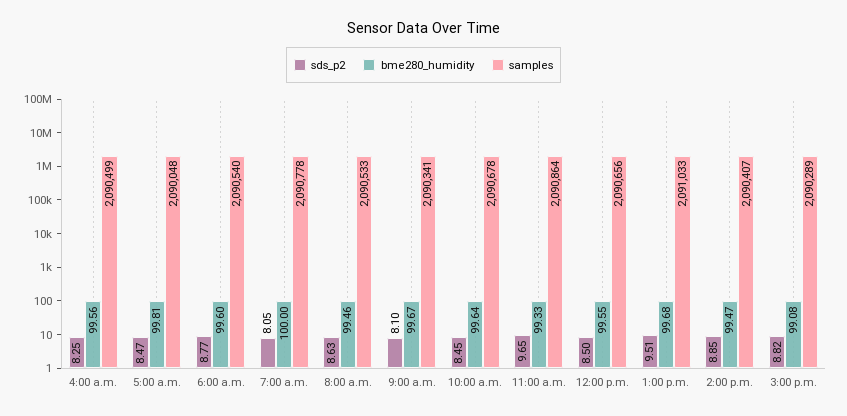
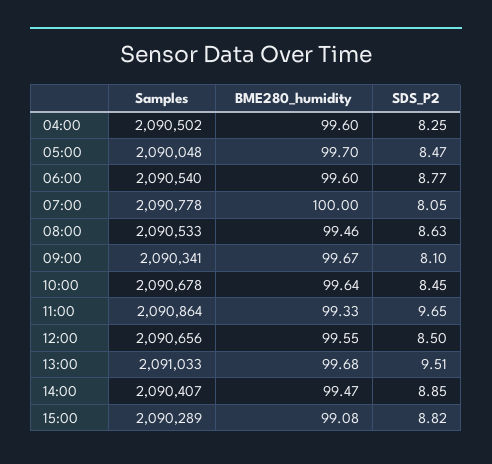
  {
    "sds_p2": {
      "4:00 a.m.": 8.25,
      "5:00 a.m.": 8.47,
      "6:00 a.m.": 8.77,
      "7:00 a.m.": 8.05,
      "8:00 a.m.": 8.63,
      "9:00 a.m.": 8.1,
      "10:00 a.m.": 8.45,
      "11:00 a.m.": 9.65,
      "12:00 p.m.": 8.5,
      "1:00 p.m.": 9.51,
      "2:00 p.m.": 8.85,
      "3:00 p.m.": 8.82
    },
    "bme280_humidity": {
-     "4:00 a.m.": 99.56,
+     "4:00 a.m.": 99.6,
-     "5:00 a.m.": 99.81,
+     "5:00 a.m.": 99.7,
      "6:00 a.m.": 99.6,
      "7:00 a.m.": 100,
      "8:00 a.m.": 99.46,
      "9:00 a.m.": 99.67,
      "10:00 a.m.": 99.64,
      "11:00 a.m.": 99.33,
      "12:00 p.m.": 99.55,
      "1:00 p.m.": 99.68,
      "2:00 p.m.": 99.47,
      "3:00 p.m.": 99.08
    },
    "samples": {
-     "4:00 a.m.": 2090499,
+     "4:00 a.m.": 2090502,
      "5:00 a.m.": 2090048,
      "6:00 a.m.": 2090540,
      "7:00 a.m.": 2090778,
      "8:00 a.m.": 2090533,
      "9:00 a.m.": 2090341,
      "10:00 a.m.": 2090678,
      "11:00 a.m.": 2090864,
      "12:00 p.m.": 2090656,
      "1:00 p.m.": 2091033,
      "2:00 p.m.": 2090407,
      "3:00 p.m.": 2090289
    }
  }

